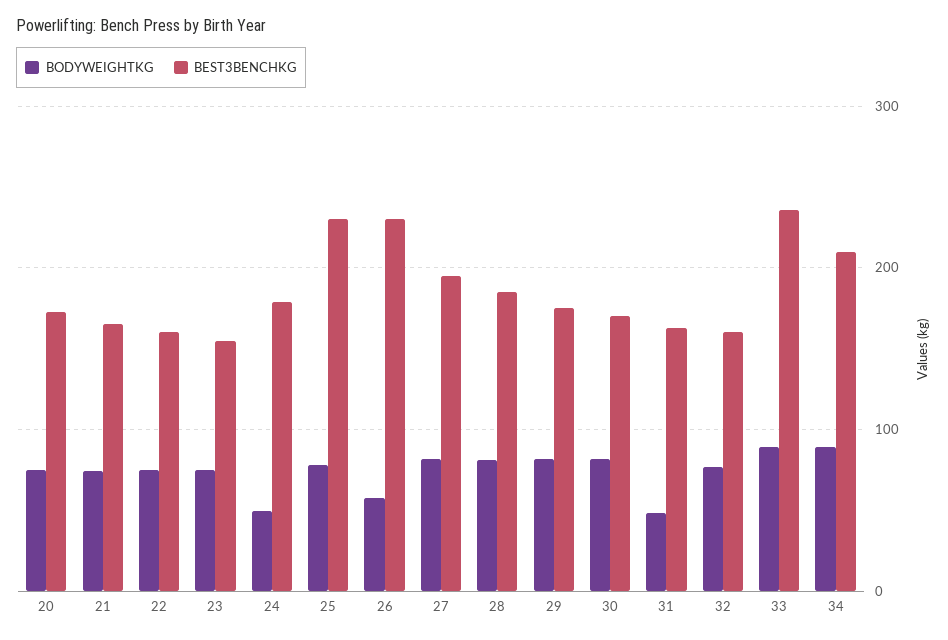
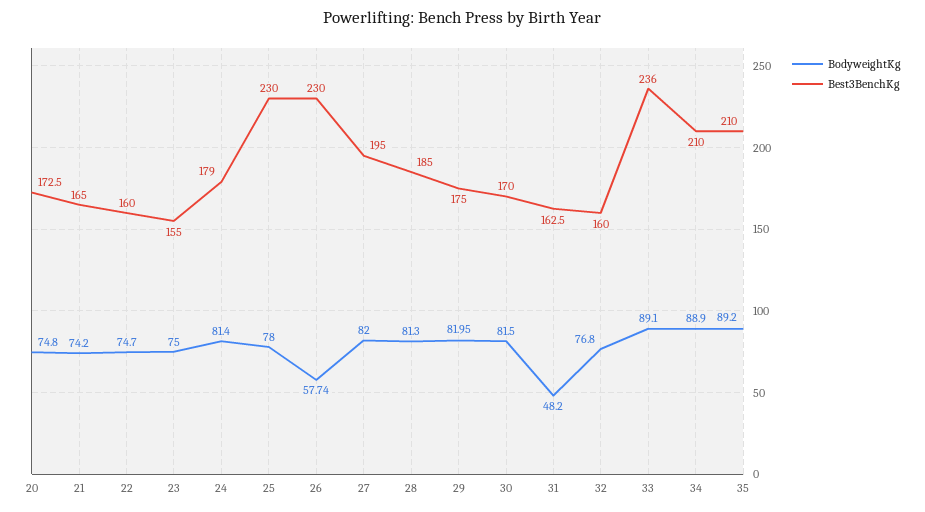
  {
    "BODYWEIGHTKG": {
      "20": 74.8,
      "21": 74.2,
      "22": 74.7,
      "23": 75,
-     "24": 50,
+     "24": 81.4,
      "25": 78,
      "26": 57.74,
      "27": 82,
      "28": 81.3,
      "29": 81.95,
      "30": 81.5,
      "31": 48.2,
      "32": 76.8,
      "33": 89.1,
-     "34": 88.9
+     "34": 88.9,
+     "35": 89.2
    },
    "BEST3BENCHKG": {
      "20": 172.5,
      "21": 165,
      "22": 160,
      "23": 155,
      "24": 179,
      "25": 230,
      "26": 230,
      "27": 195,
      "28": 185,
      "29": 175,
      "30": 170,
      "31": 162.5,
      "32": 160,
      "33": 236,
-     "34": 210
+     "34": 210,
+     "35": 210
    }
  }

